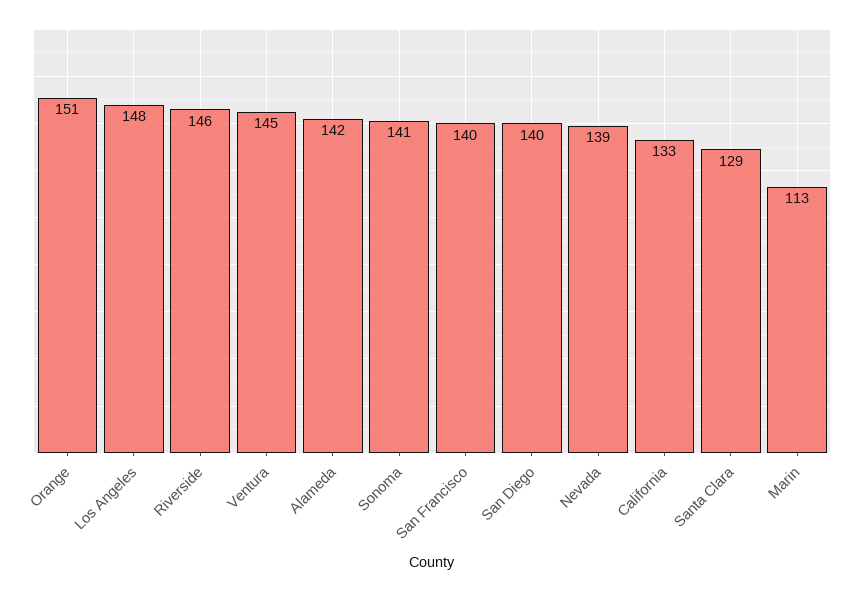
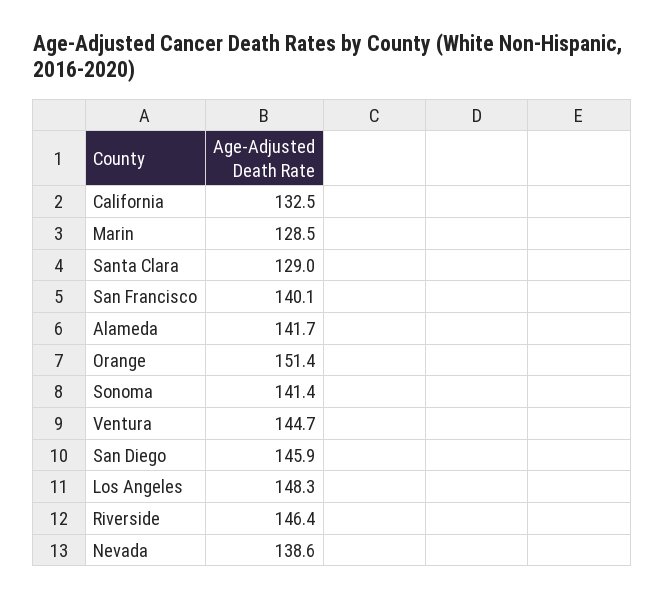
  {
    "Orange": 151.4,
    "Los Angeles": 148.3,
    "Riverside": 146.4,
    "Ventura": 144.7,
    "Alameda": 141.7,
    "Sonoma": 141.4,
    "San Francisco": 140.1,
-   "San Diego": 140,
+   "San Diego": 145.9,
    "Nevada": 138.6,
    "California": 132.5,
    "Santa Clara": 129,
-   "Marin": 113
+   "Marin": 128.5
  }

